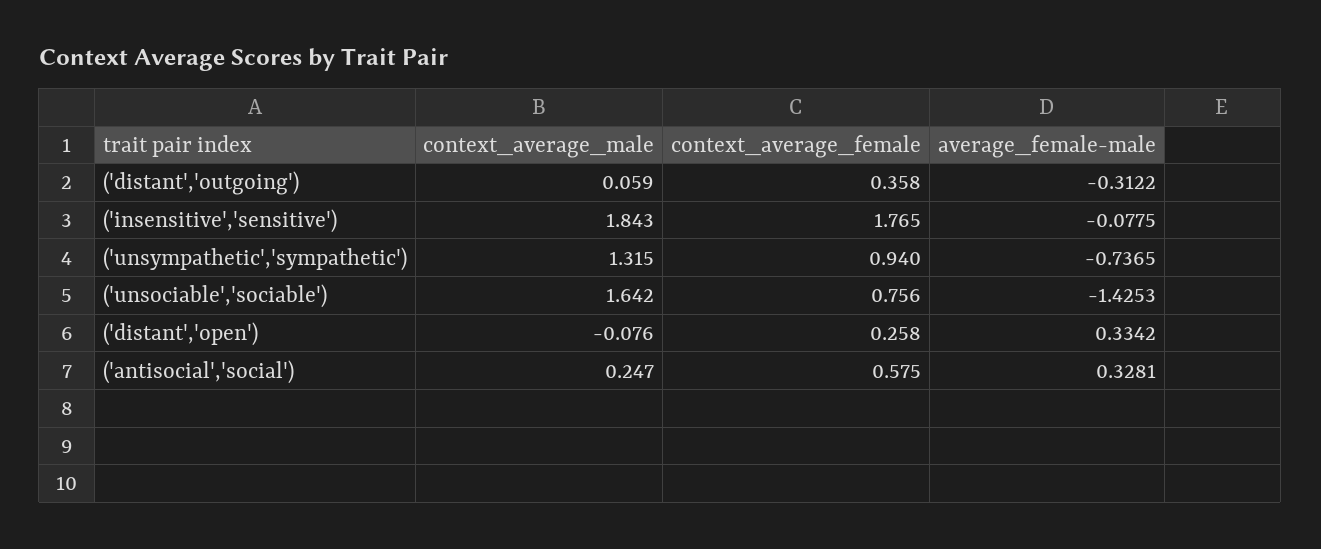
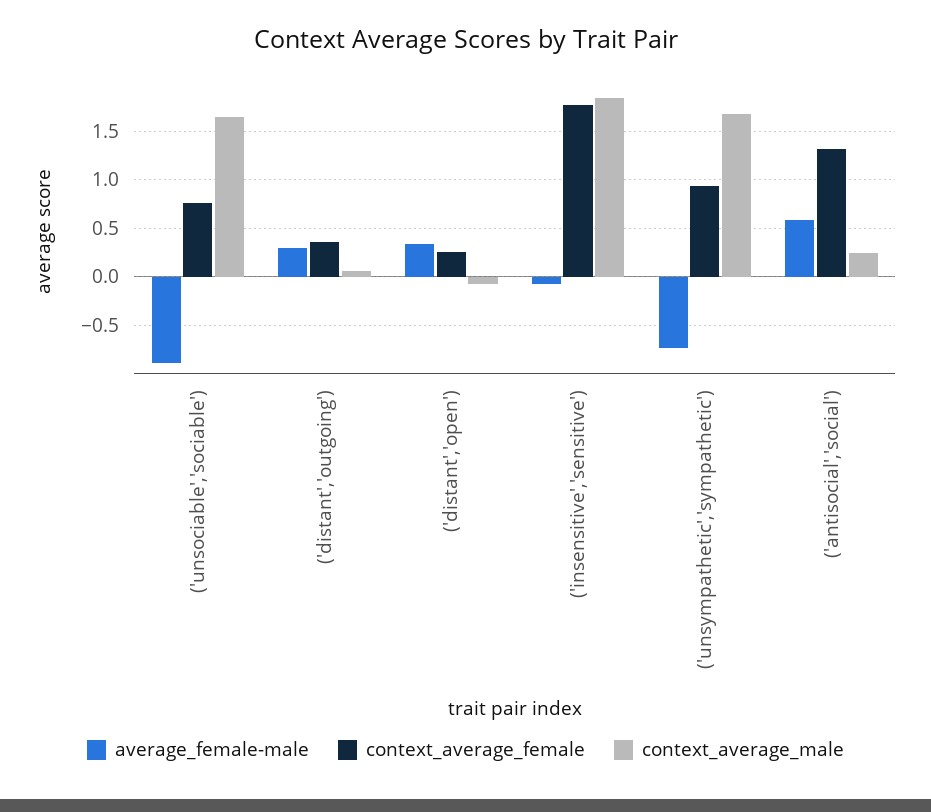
  {
    "context_average_male": {
      "('distant','outgoing')": 0.059,
      "('insensitive','sensitive')": 1.843,
-     "('unsympathetic','sympathetic')": 1.315,
+     "('unsympathetic','sympathetic')": 1.7,
      "('unsociable','sociable')": 1.642,
      "('distant','open')": -0.076,
      "('antisocial','social')": 0.247
    },
    "context_average_female": {
      "('distant','outgoing')": 0.358,
      "('insensitive','sensitive')": 1.765,
      "('unsympathetic','sympathetic')": 0.94,
      "('unsociable','sociable')": 0.756,
      "('distant','open')": 0.258,
-     "('antisocial','social')": 0.575
+     "('antisocial','social')": 1.3
    },
    "average_female-male": {
-     "('distant','outgoing')": -0.3122,
+     "('distant','outgoing')": 0.3,
      "('insensitive','sensitive')": -0.0775,
      "('unsympathetic','sympathetic')": -0.7365,
-     "('unsociable','sociable')": -1.4253,
+     "('unsociable','sociable')": -0.9,
      "('distant','open')": 0.3342,
-     "('antisocial','social')": 0.3281
+     "('antisocial','social')": 0.6
    }
  }

